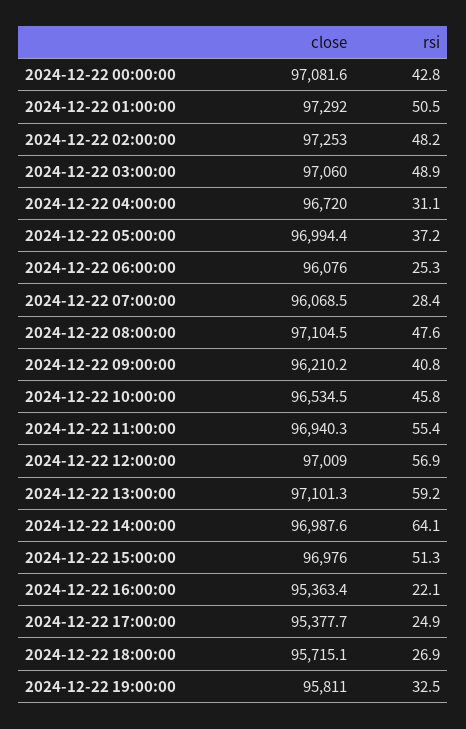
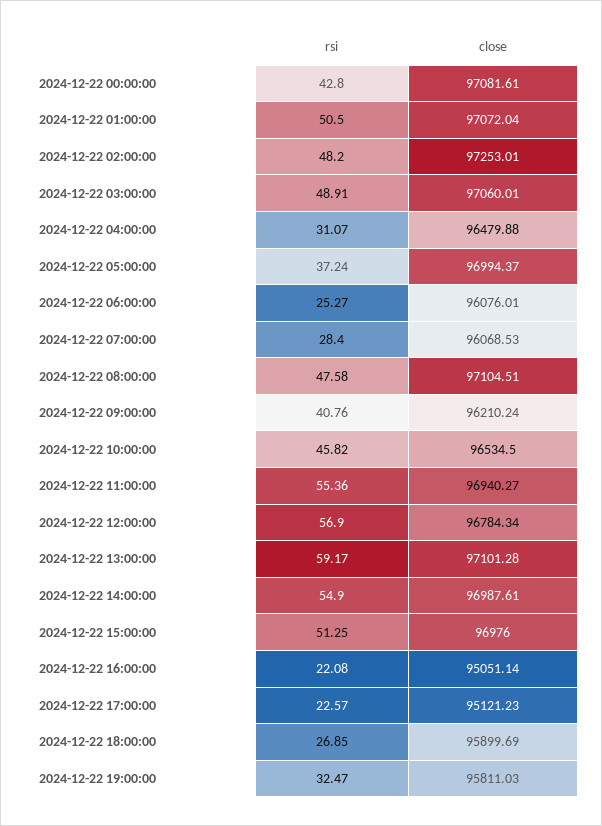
  {
    "close": {
      "2024-12-22 00:00:00": 97081.61,
-     "2024-12-22 01:00:00": 97292,
+     "2024-12-22 01:00:00": 97072.04,
      "2024-12-22 02:00:00": 97253.01,
      "2024-12-22 03:00:00": 97060.01,
-     "2024-12-22 04:00:00": 96720,
+     "2024-12-22 04:00:00": 96479.88,
      "2024-12-22 05:00:00": 96994.37,
      "2024-12-22 06:00:00": 96076.01,
      "2024-12-22 07:00:00": 96068.53,
      "2024-12-22 08:00:00": 97104.51,
      "2024-12-22 09:00:00": 96210.24,
      "2024-12-22 10:00:00": 96534.5,
      "2024-12-22 11:00:00": 96940.27,
-     "2024-12-22 12:00:00": 97009,
+     "2024-12-22 12:00:00": 96784.34,
      "2024-12-22 13:00:00": 97101.28,
      "2024-12-22 14:00:00": 96987.61,
      "2024-12-22 15:00:00": 96976,
-     "2024-12-22 16:00:00": 95363.4,
+     "2024-12-22 16:00:00": 95051.14,
-     "2024-12-22 17:00:00": 95377.7,
+     "2024-12-22 17:00:00": 95121.23,
-     "2024-12-22 18:00:00": 95715.1,
+     "2024-12-22 18:00:00": 95899.69,
      "2024-12-22 19:00:00": 95811.03
    },
    "rsi": {
      "2024-12-22 00:00:00": 42.8,
      "2024-12-22 01:00:00": 50.5,
      "2024-12-22 02:00:00": 48.2,
      "2024-12-22 03:00:00": 48.91,
      "2024-12-22 04:00:00": 31.07,
      "2024-12-22 05:00:00": 37.24,
      "2024-12-22 06:00:00": 25.27,
      "2024-12-22 07:00:00": 28.4,
      "2024-12-22 08:00:00": 47.58,
      "2024-12-22 09:00:00": 40.76,
      "2024-12-22 10:00:00": 45.82,
      "2024-12-22 11:00:00": 55.36,
      "2024-12-22 12:00:00": 56.9,
      "2024-12-22 13:00:00": 59.17,
-     "2024-12-22 14:00:00": 64.1,
+     "2024-12-22 14:00:00": 54.9,
      "2024-12-22 15:00:00": 51.25,
      "2024-12-22 16:00:00": 22.08,
-     "2024-12-22 17:00:00": 24.9,
+     "2024-12-22 17:00:00": 22.57,
      "2024-12-22 18:00:00": 26.85,
      "2024-12-22 19:00:00": 32.47
    }
  }

